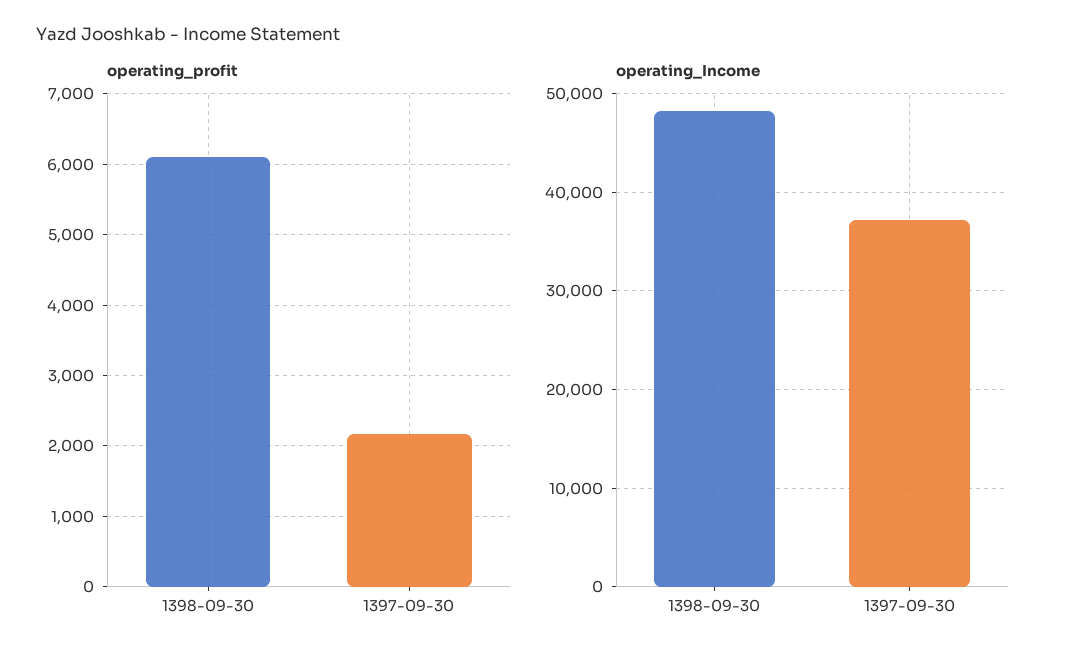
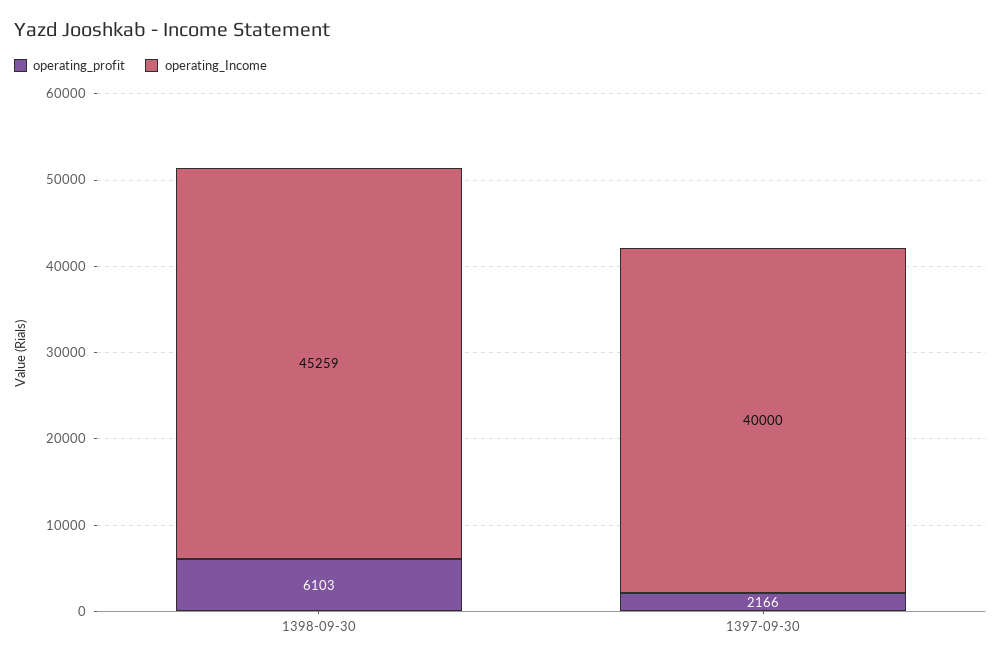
  {
    "operating_profit": {
      "1398-09-30": 6103,
      "1397-09-30": 2166
    },
    "operating_Income": {
-     "1398-09-30": 48000,
+     "1398-09-30": 45259,
-     "1397-09-30": 37000
+     "1397-09-30": 40000
    }
  }

